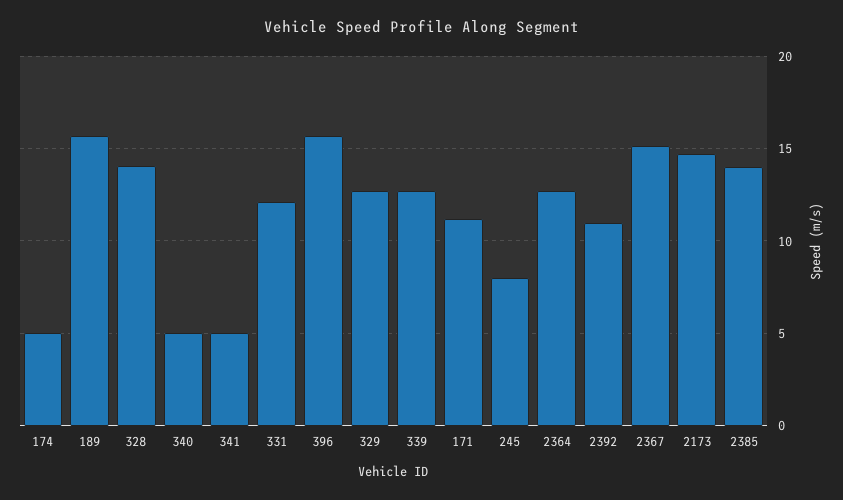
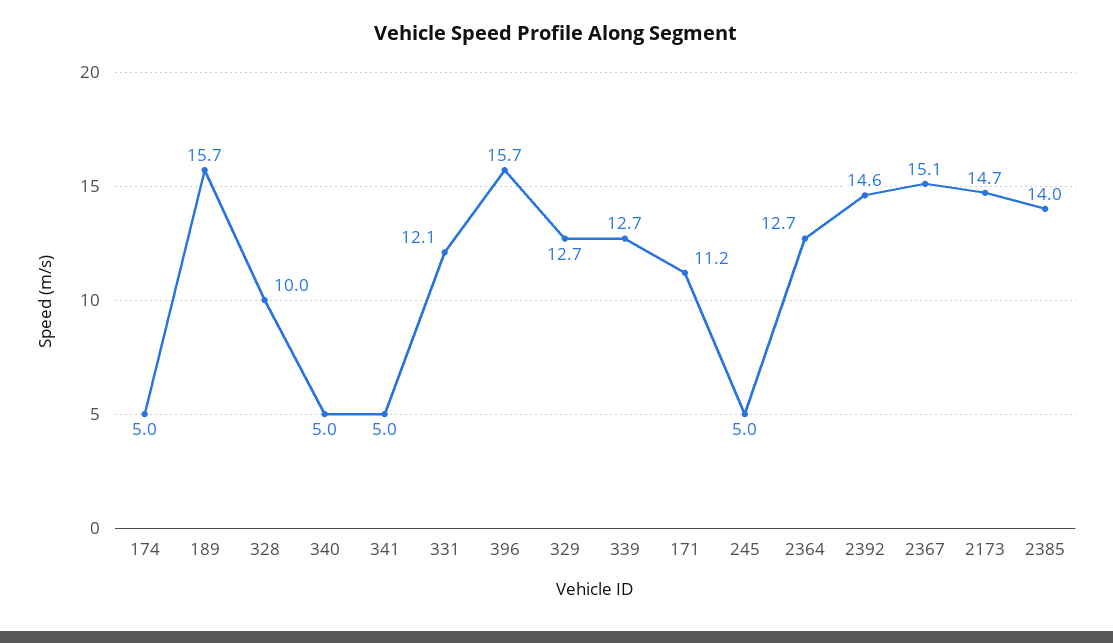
  {
    "174": 5,
    "189": 15.7,
-   "328": 14,
+   "328": 10,
    "340": 5,
    "341": 5,
    "331": 12.1,
    "396": 15.7,
    "329": 12.7,
    "339": 12.7,
    "171": 11.2,
-   "245": 8,
+   "245": 5,
    "2364": 12.7,
-   "2392": 11,
+   "2392": 14.6,
    "2367": 15.1,
    "2173": 14.7,
    "2385": 14
  }

